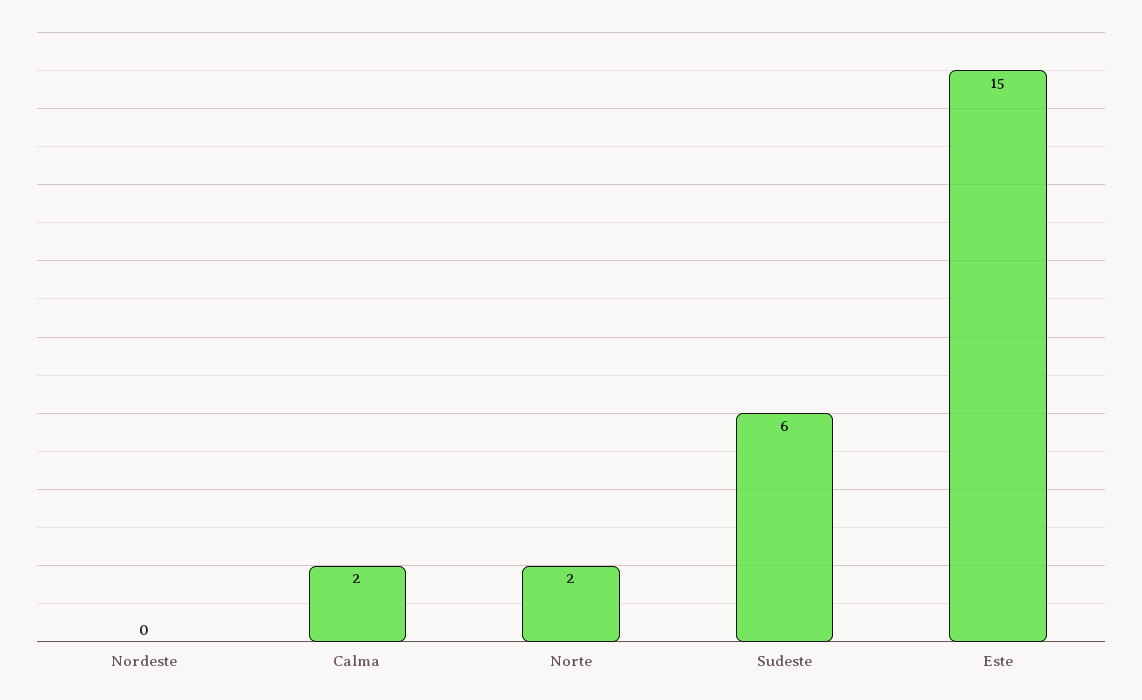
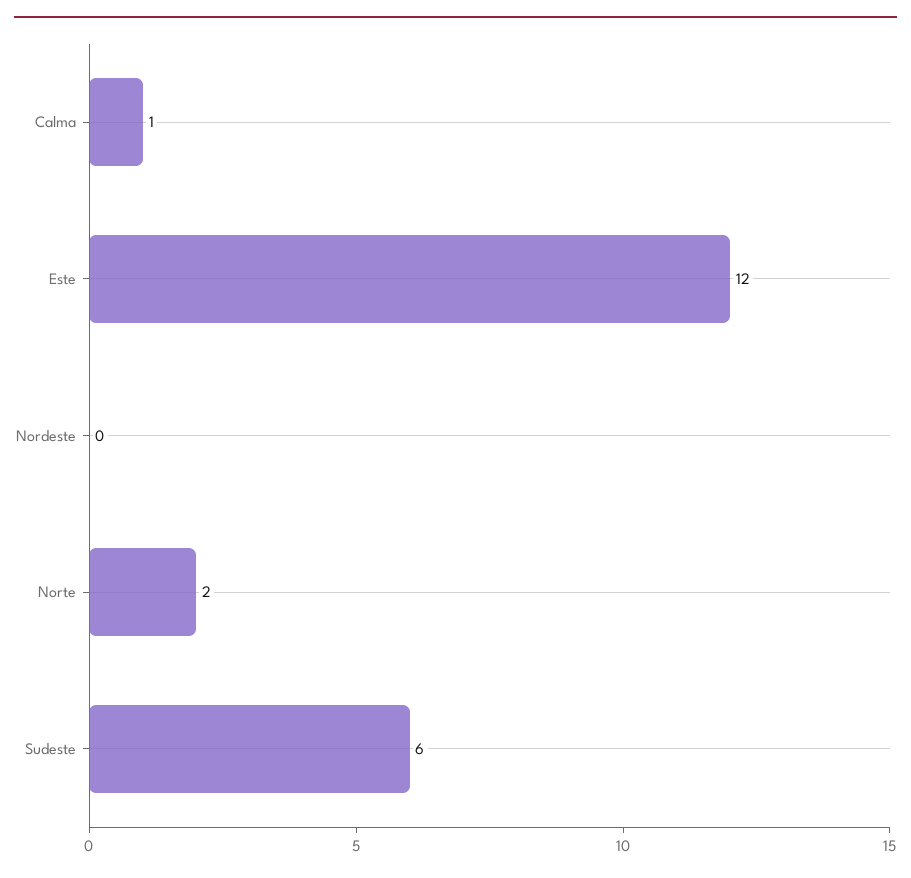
  {
    "Nordeste": 0,
-   "Calma": 2,
+   "Calma": 1,
    "Norte": 2,
    "Sudeste": 6,
-   "Este": 15
+   "Este": 12
  }

